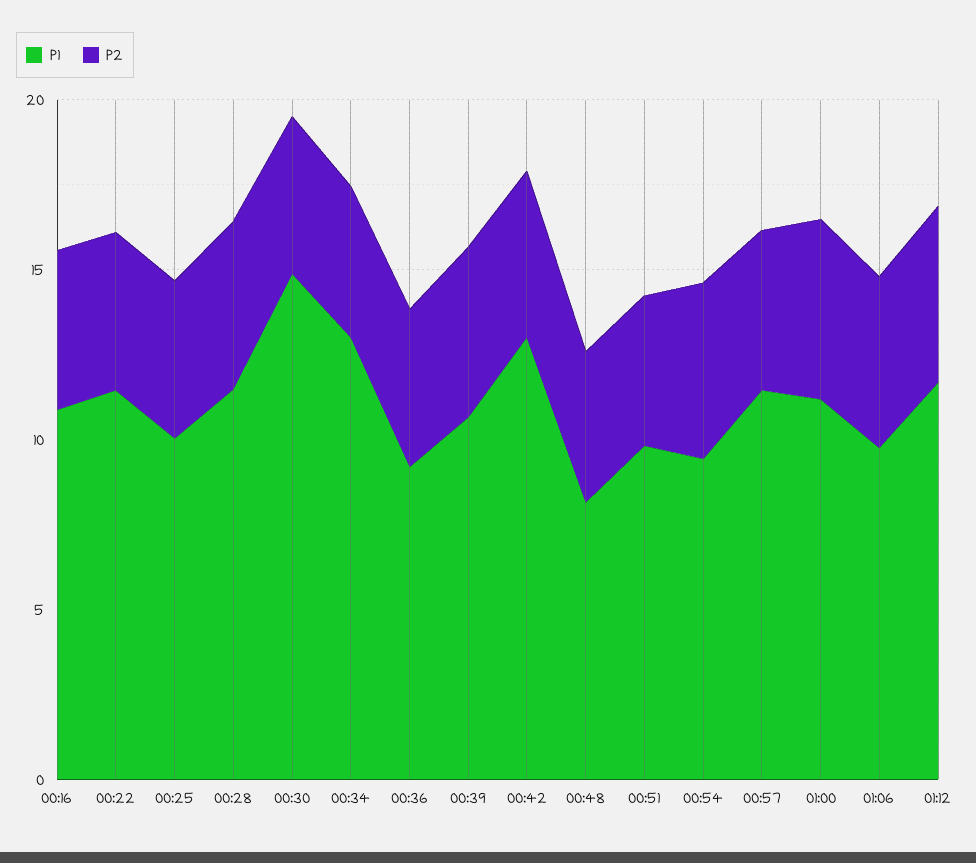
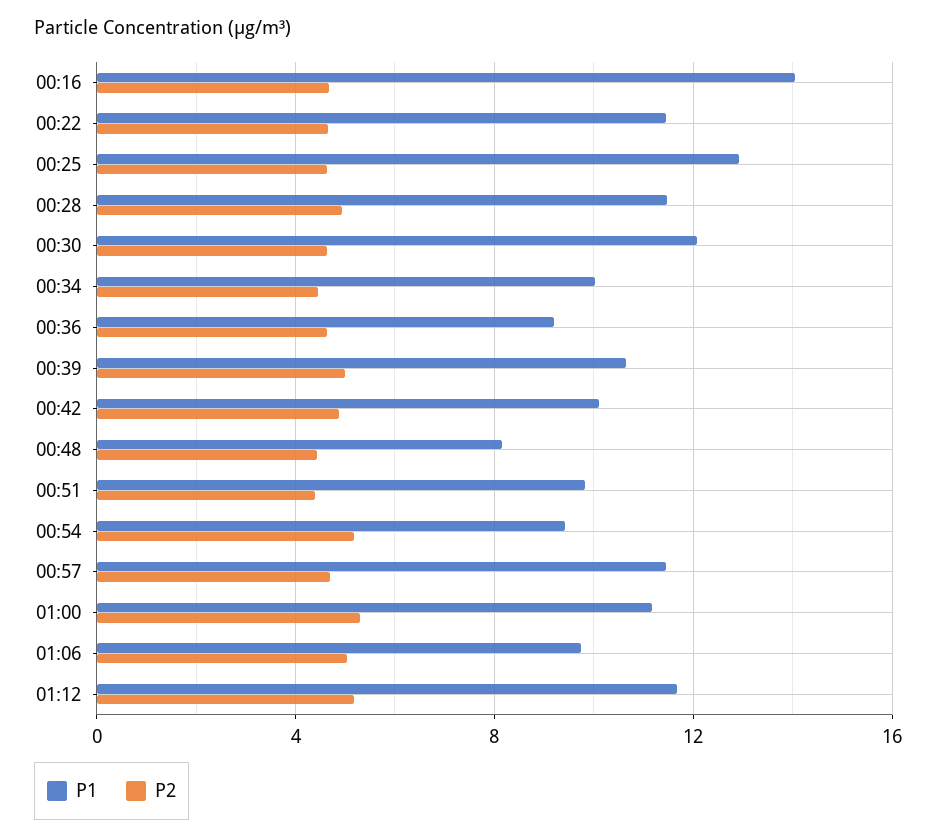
  {
    "P1": {
-     "00:16": 11,
+     "00:16": 14,
      "00:22": 11.5,
-     "00:25": 10,
+     "00:25": 13,
      "00:28": 11.5,
-     "00:30": 15,
+     "00:30": 12,
-     "00:34": 13,
+     "00:34": 10,
      "00:36": 9,
      "00:39": 10.5,
-     "00:42": 13,
+     "00:42": 10,
      "00:48": 8,
      "00:51": 10,
      "00:54": 9.5,
      "00:57": 11.5,
      "01:00": 11,
      "01:06": 10,
      "01:12": 11.5
    },
    "P2": {
      "00:16": 4.5,
      "00:22": 4.5,
      "00:25": 4.5,
      "00:28": 5,
      "00:30": 4.5,
      "00:34": 4.5,
      "00:36": 4.5,
      "00:39": 5,
      "00:42": 5,
      "00:48": 4.5,
      "00:51": 4.5,
      "00:54": 5,
      "00:57": 4.5,
      "01:00": 5.5,
      "01:06": 5,
      "01:12": 5
    }
  }

